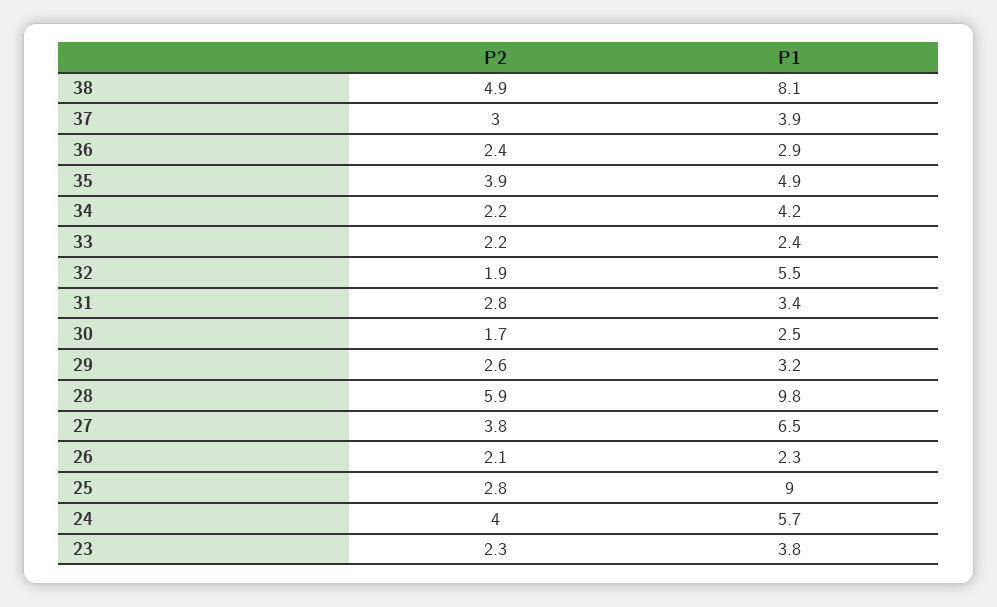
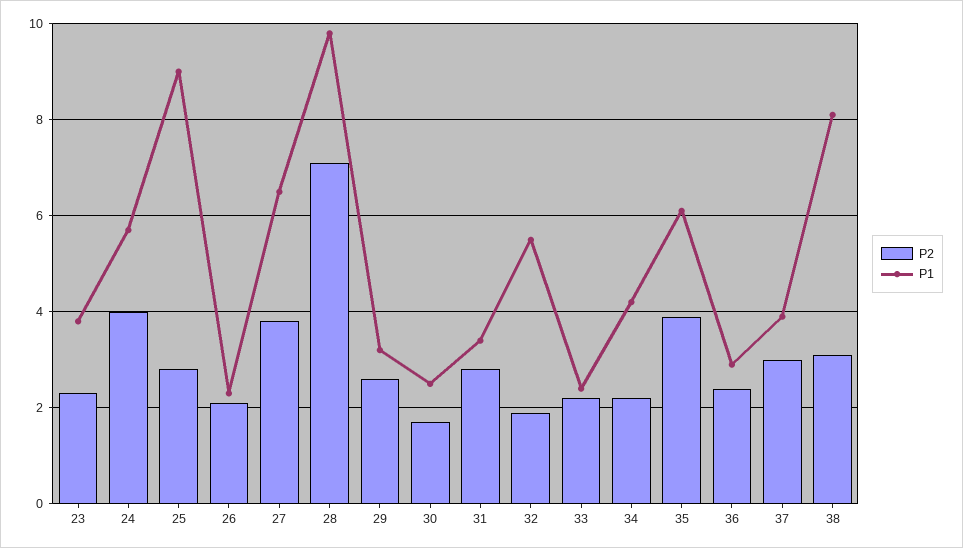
  {
    "P2": {
-     "38": 4.9,
+     "38": 3,
      "37": 3,
      "36": 2.4,
      "35": 3.9,
      "34": 2.2,
      "33": 2.2,
      "32": 1.9,
      "31": 2.8,
      "30": 1.7,
      "29": 2.6,
-     "28": 5.9,
+     "28": 7,
      "27": 3.8,
      "26": 2.1,
      "25": 2.8,
      "24": 4,
      "23": 2.3
    },
    "P1": {
      "38": 8.1,
      "37": 3.9,
      "36": 2.9,
-     "35": 4.9,
+     "35": 6,
      "34": 4.2,
      "33": 2.4,
      "32": 5.5,
      "31": 3.4,
      "30": 2.5,
      "29": 3.2,
      "28": 9.8,
      "27": 6.5,
      "26": 2.3,
      "25": 9,
      "24": 5.7,
      "23": 3.8
    }
  }

